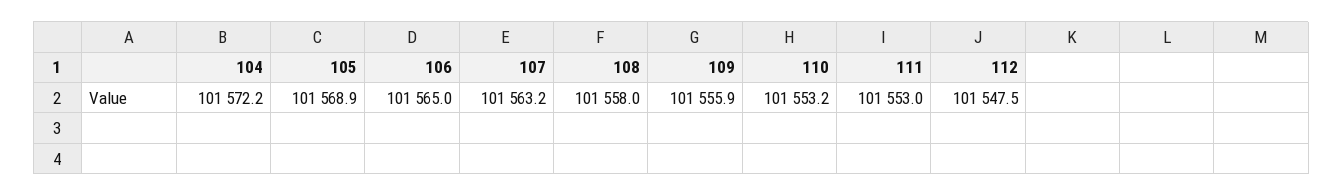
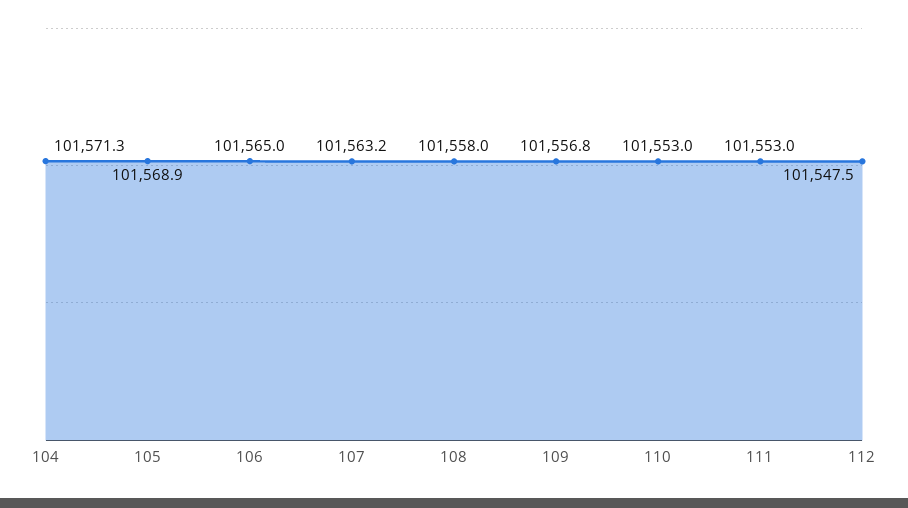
  {
-   "104": 101572.2,
+   "104": 101571.3,
    "105": 101568.9,
    "106": 101565,
    "107": 101563.2,
    "108": 101558,
-   "109": 101555.9,
+   "109": 101556.8,
-   "110": 101553.2,
+   "110": 101553,
    "111": 101553,
    "112": 101547.5
  }

